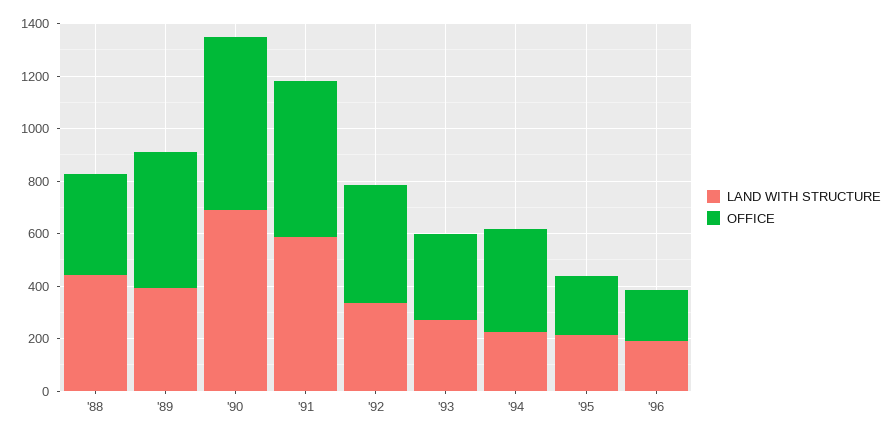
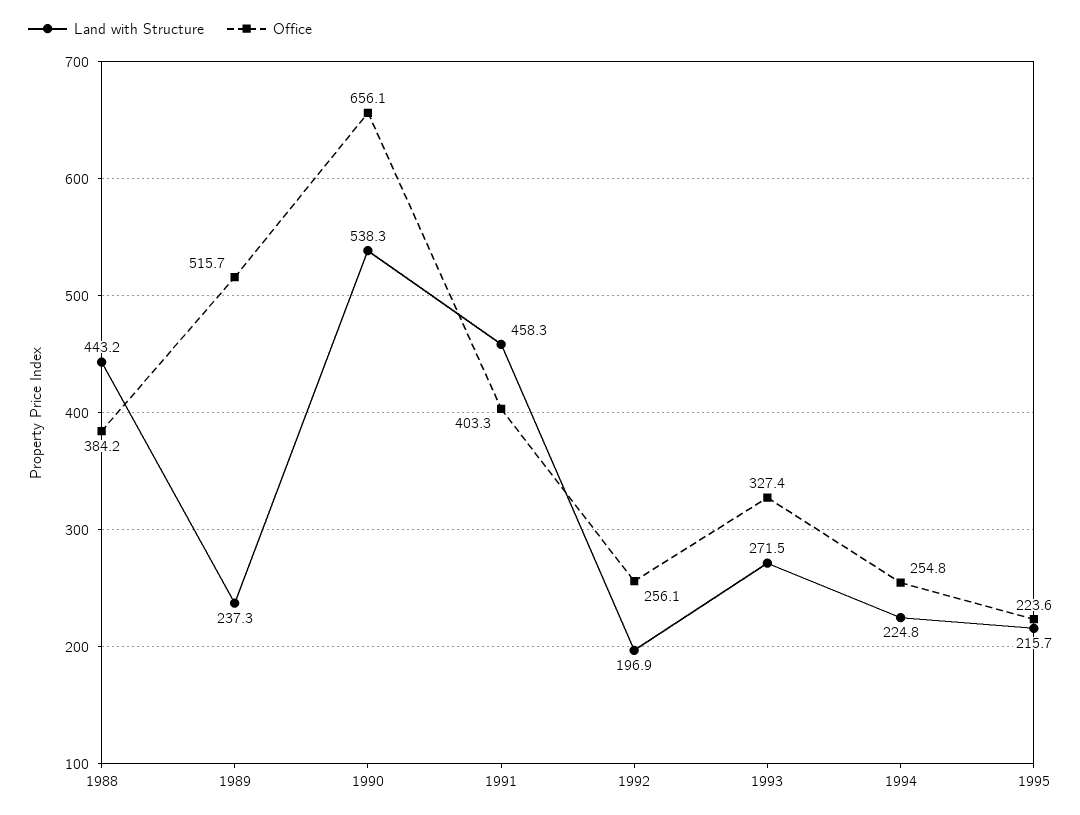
  {
    "LAND WITH STRUCTURE": {
      "'88": 443.2,
-     "'89": 400,
+     "'89": 237.3,
-     "'90": 700,
+     "'90": 538.3,
-     "'91": 600,
+     "'91": 458.3,
-     "'92": 350,
+     "'92": 196.9,
      "'93": 271.5,
      "'94": 224.8,
-     "'95": 215.7,
+     "'95": 215.7
-     "'96": 200
    },
    "OFFICE": {
      "'88": 384.2,
      "'89": 515.7,
      "'90": 656.1,
-     "'91": 600,
+     "'91": 403.3,
-     "'92": 450,
+     "'92": 256.1,
      "'93": 327.4,
-     "'94": 400,
+     "'94": 254.8,
-     "'95": 223.6,
+     "'95": 223.6
-     "'96": 200
    }
  }

